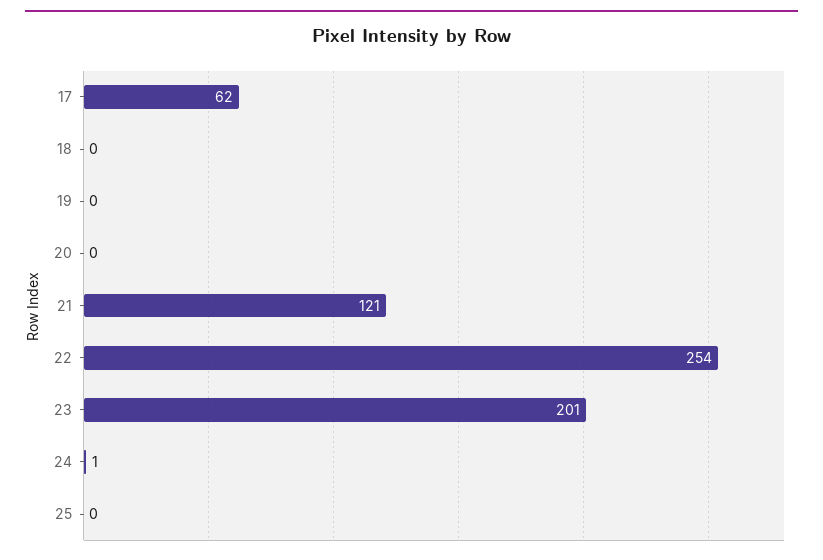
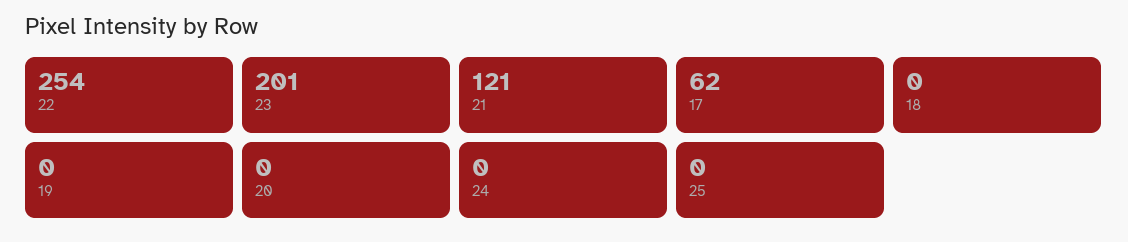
  {
    "17": 62,
    "18": 0,
    "19": 0,
    "20": 0,
    "21": 121,
    "22": 254,
    "23": 201,
-   "24": 1,
+   "24": 0,
    "25": 0
  }

